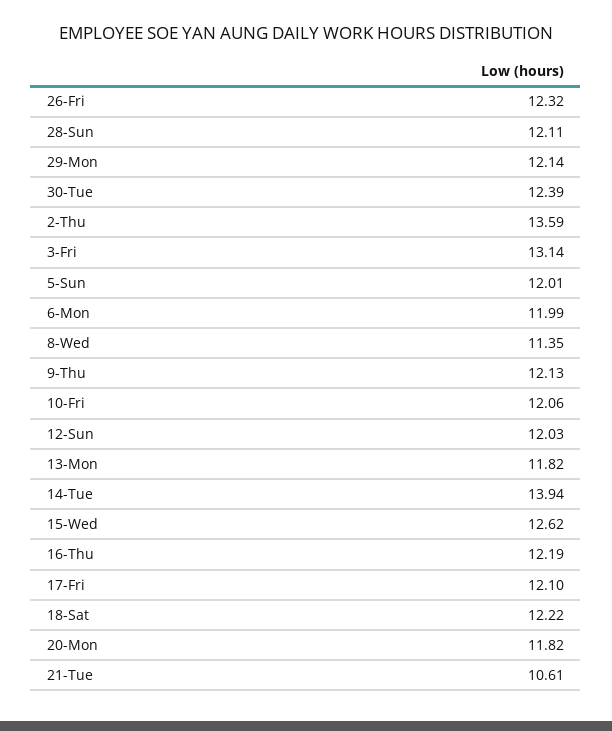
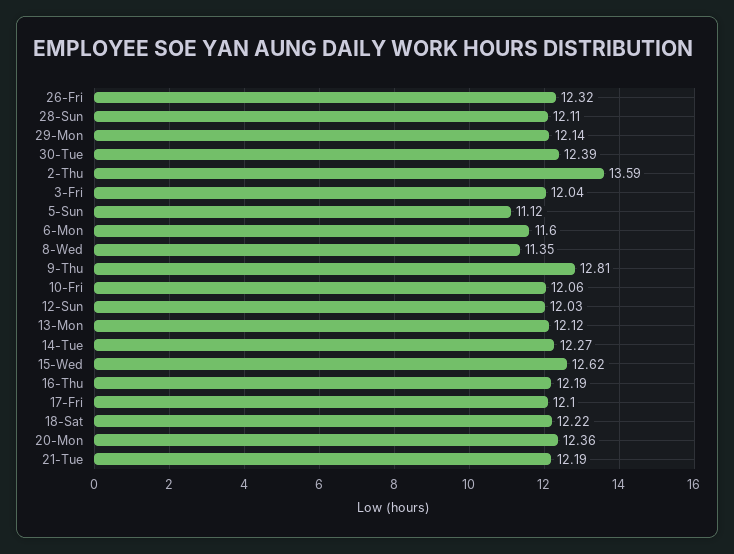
  {
    "26-Fri": 12.32,
    "28-Sun": 12.11,
    "29-Mon": 12.14,
    "30-Tue": 12.39,
    "2-Thu": 13.59,
-   "3-Fri": 13.14,
+   "3-Fri": 12.04,
-   "5-Sun": 12.01,
+   "5-Sun": 11.12,
-   "6-Mon": 11.99,
+   "6-Mon": 11.6,
    "8-Wed": 11.35,
-   "9-Thu": 12.13,
+   "9-Thu": 12.81,
    "10-Fri": 12.06,
    "12-Sun": 12.03,
-   "13-Mon": 11.82,
+   "13-Mon": 12.12,
-   "14-Tue": 13.94,
+   "14-Tue": 12.27,
    "15-Wed": 12.62,
    "16-Thu": 12.19,
    "17-Fri": 12.1,
    "18-Sat": 12.22,
-   "20-Mon": 11.82,
+   "20-Mon": 12.36,
-   "21-Tue": 10.61
+   "21-Tue": 12.19
  }

